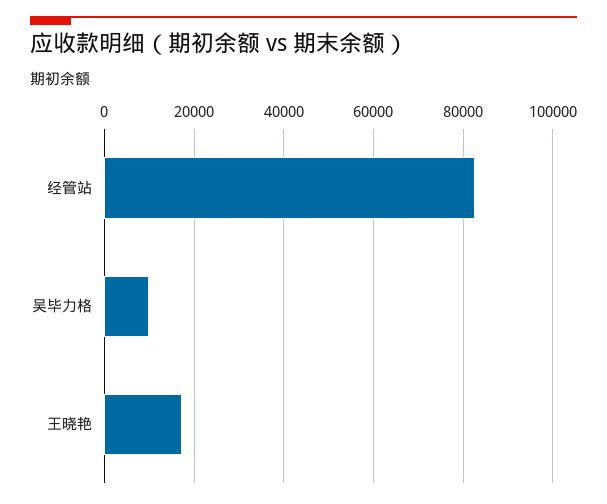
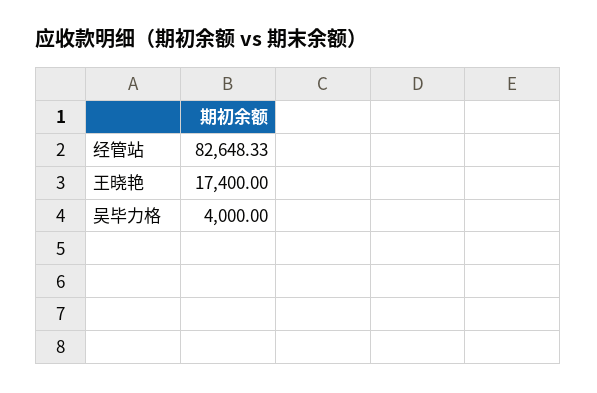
  {
    "经管站": 82648.33,
-   "吴毕力格": 10000,
+   "吴毕力格": 4000,
    "王晓艳": 17400
  }

